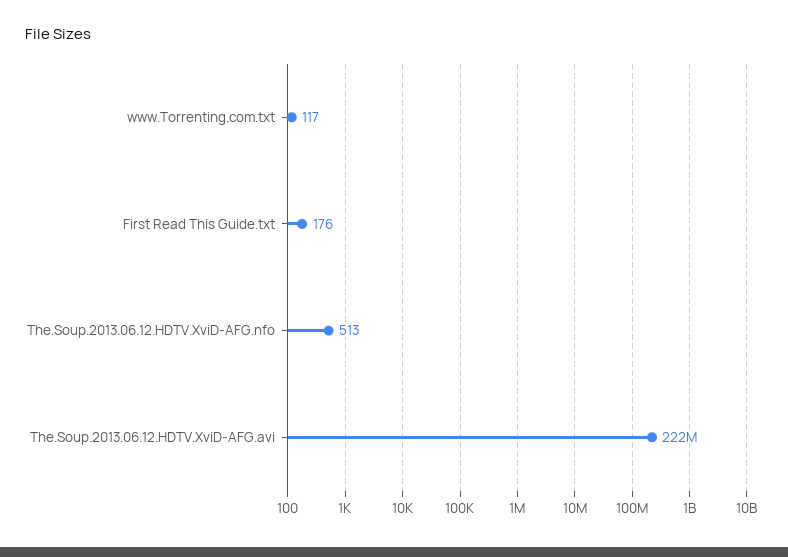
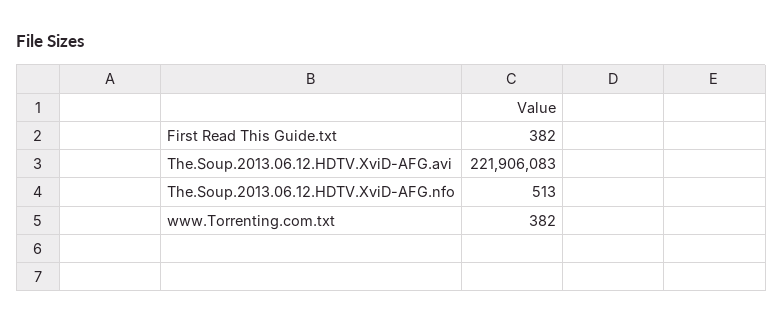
  {
-   "www.Torrenting.com.txt": 117,
+   "www.Torrenting.com.txt": 382,
-   "First Read This Guide.txt": 176,
+   "First Read This Guide.txt": 382,
    "The.Soup.2013.06.12.HDTV.XviD-AFG.nfo": 513,
    "The.Soup.2013.06.12.HDTV.XviD-AFG.avi": 221906083
  }

